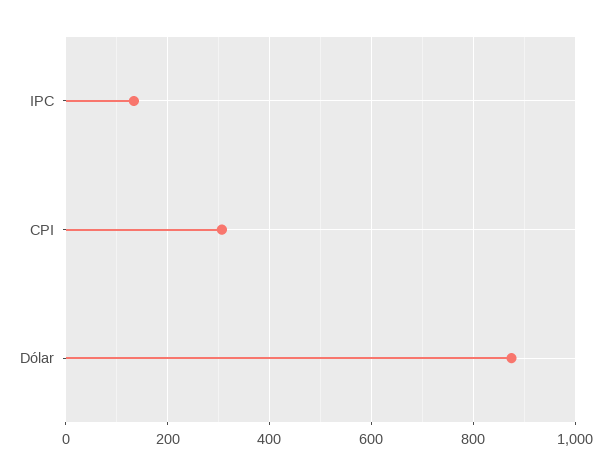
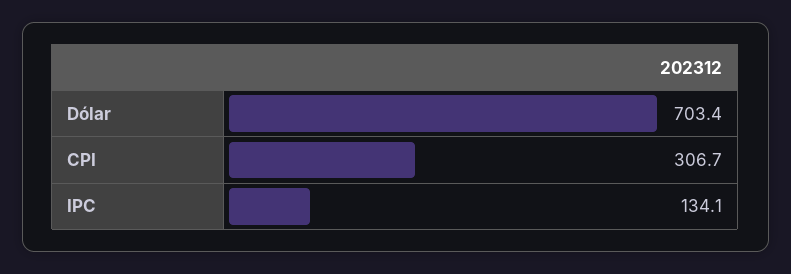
  {
    "IPC": 134.1,
    "CPI": 306.7,
-   "Dólar": 880
+   "Dólar": 703.4
  }

